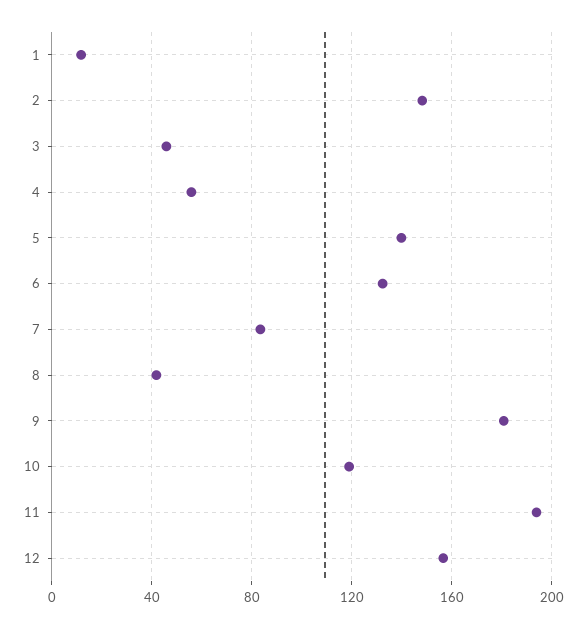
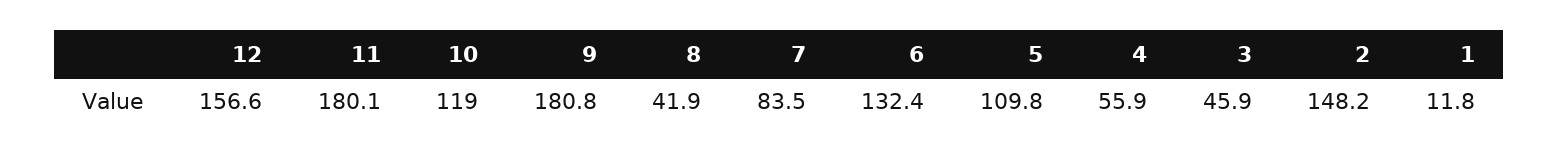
  {
    "1": 11.8,
    "2": 148.2,
    "3": 45.9,
    "4": 55.9,
-   "5": 140,
+   "5": 109.8,
    "6": 132.4,
    "7": 83.5,
    "8": 41.9,
    "9": 180.8,
    "10": 119,
-   "11": 195,
+   "11": 180.1,
    "12": 156.6
  }

